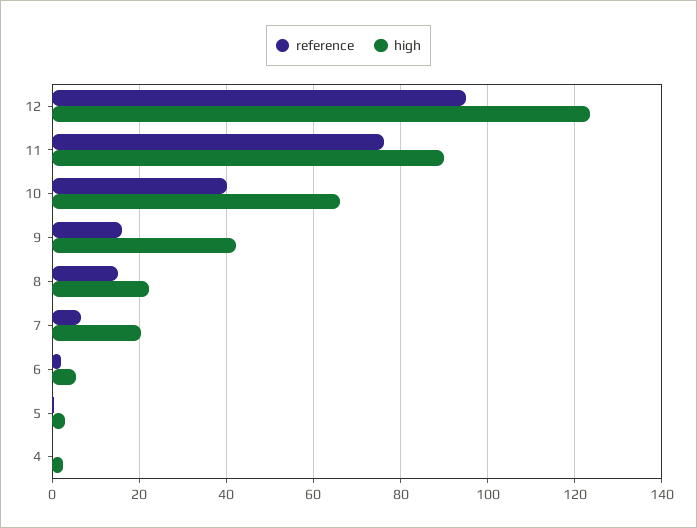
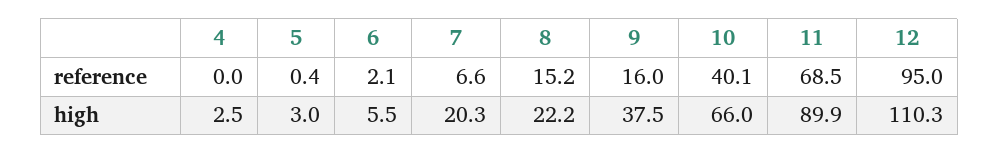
  {
    "reference": {
      "12": 95,
-     "11": 76,
+     "11": 68.5,
      "10": 40.1,
      "9": 16,
      "8": 15.2,
      "7": 6.6,
      "6": 2.1,
      "5": 0.4,
      "4": 0
    },
    "high": {
-     "12": 124,
+     "12": 110.3,
      "11": 89.9,
      "10": 66,
-     "9": 42,
+     "9": 37.5,
      "8": 22.2,
      "7": 20.3,
      "6": 5.5,
      "5": 3,
      "4": 2.5
    }
  }

